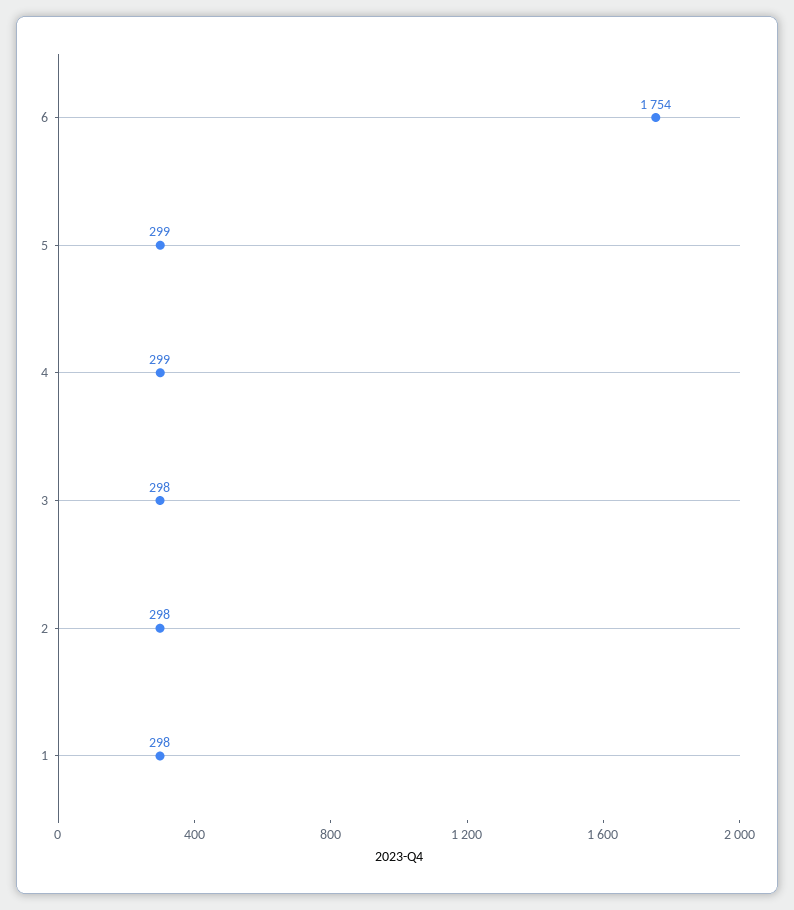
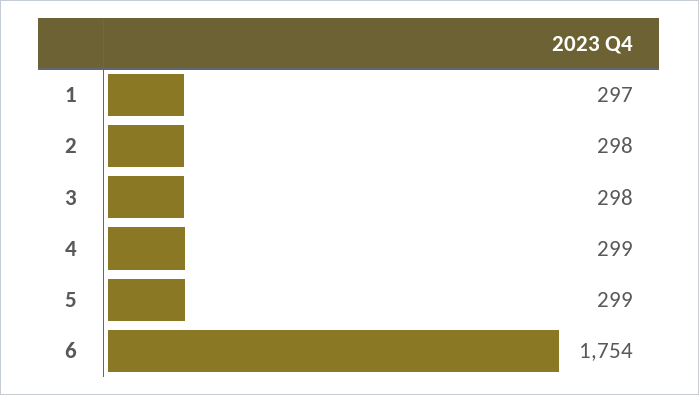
  {
    "6": 1754,
    "5": 299,
    "4": 299,
    "3": 298,
    "2": 298,
-   "1": 298
+   "1": 297
  }

